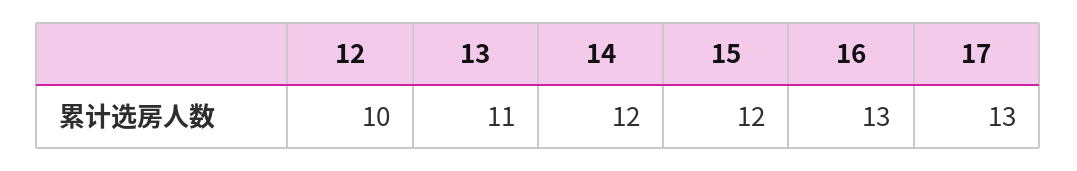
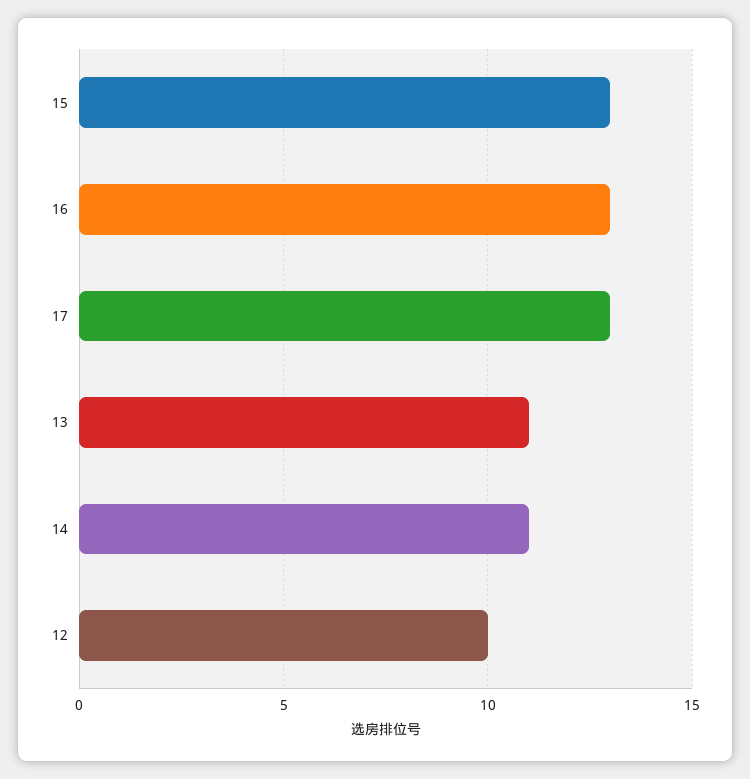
  {
    "12": 10,
    "13": 11,
-   "14": 12,
+   "14": 11,
-   "15": 12,
+   "15": 13,
    "16": 13,
    "17": 13
  }

